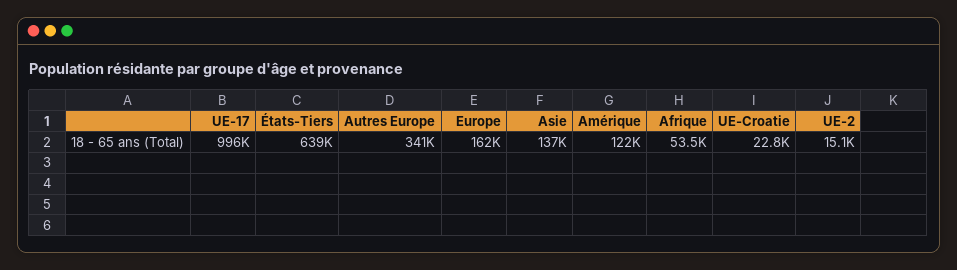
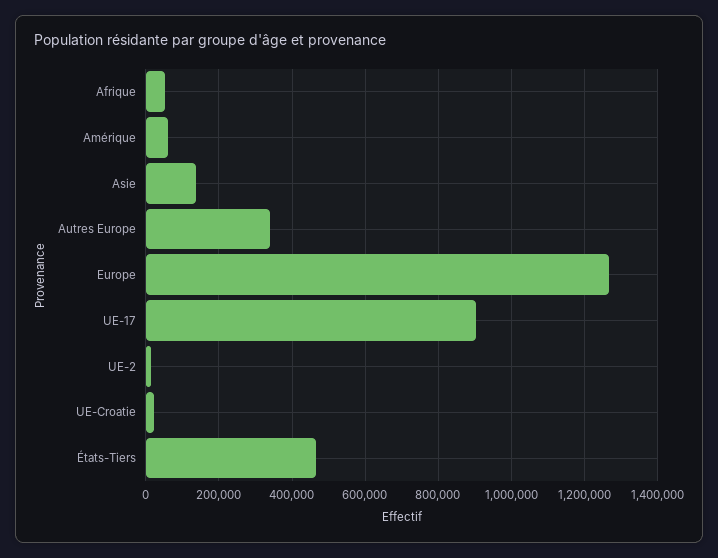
  {
-   "UE-17": 996000,
+   "UE-17": 900000,
-   "États-Tiers": 639000,
+   "États-Tiers": 460000,
    "Autres Europe": 341000,
-   "Europe": 162000,
+   "Europe": 1260000,
    "Asie": 137000,
-   "Amérique": 122000,
+   "Amérique": 60000,
    "Afrique": 53500,
    "UE-Croatie": 22800,
    "UE-2": 15100
  }

